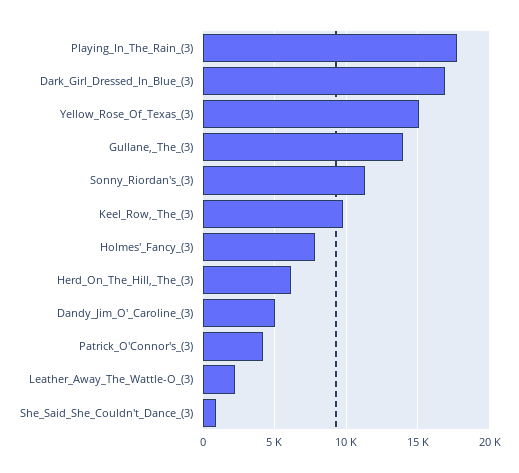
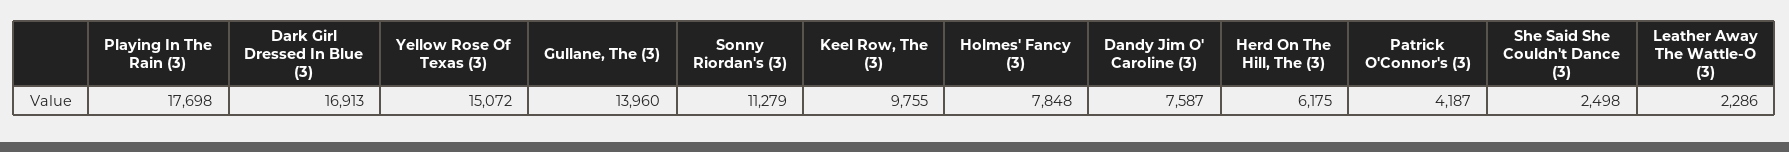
  {
    "Playing_In_The_Rain_(3)": 17698,
    "Dark_Girl_Dressed_In_Blue_(3)": 16913,
    "Yellow_Rose_Of_Texas_(3)": 15072,
    "Gullane,_The_(3)": 13960,
    "Sonny_Riordan's_(3)": 11279,
    "Keel_Row,_The_(3)": 9755,
    "Holmes'_Fancy_(3)": 7848,
    "Herd_On_The_Hill,_The_(3)": 6175,
-   "Dandy_Jim_O'_Caroline_(3)": 5000,
+   "Dandy_Jim_O'_Caroline_(3)": 7587,
    "Patrick_O'Connor's_(3)": 4187,
    "Leather_Away_The_Wattle-O_(3)": 2286,
-   "She_Said_She_Couldn't_Dance_(3)": 1000
+   "She_Said_She_Couldn't_Dance_(3)": 2498
  }

